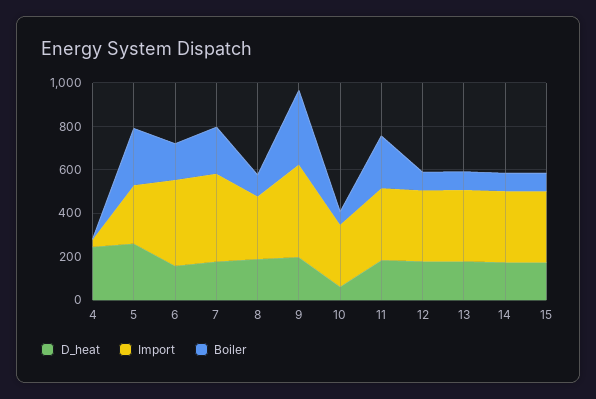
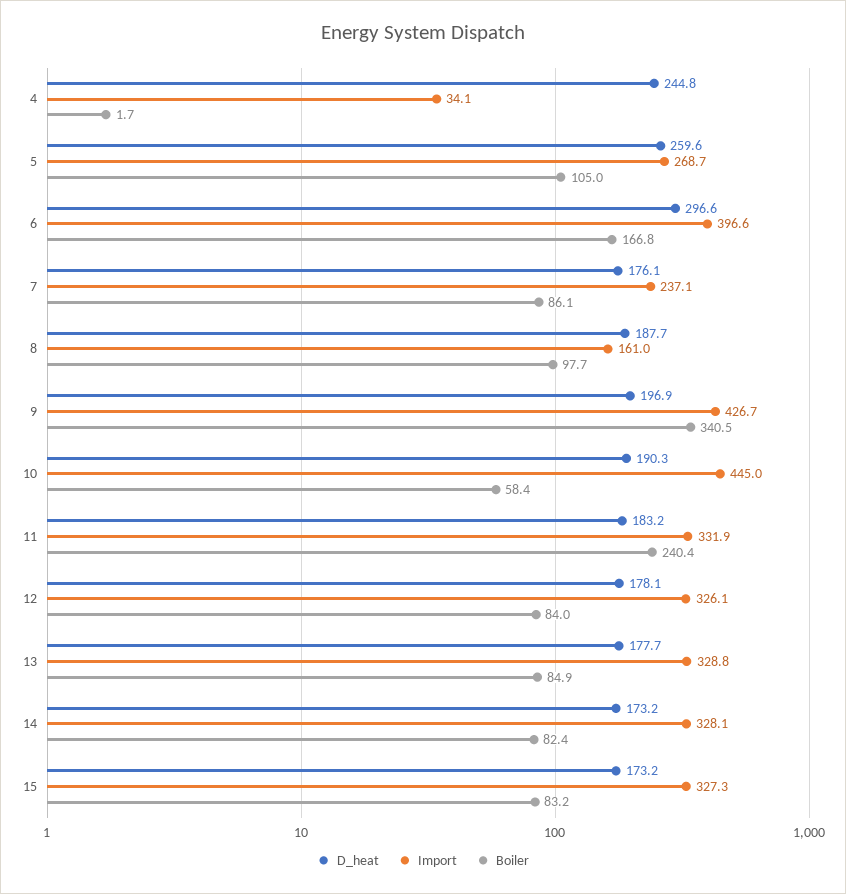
  {
    "D_heat": {
      "4": 244.8,
      "5": 259.6,
-     "6": 150,
+     "6": 296.6,
      "7": 176.1,
      "8": 187.7,
      "9": 196.9,
-     "10": 50,
+     "10": 190.3,
      "11": 183.2,
      "12": 178.1,
      "13": 177.7,
      "14": 173.2,
      "15": 173.2
    },
    "Import": {
      "4": 34.1,
      "5": 268.7,
      "6": 396.6,
-     "7": 400,
+     "7": 237.1,
-     "8": 300,
+     "8": 161,
      "9": 426.7,
-     "10": 300,
+     "10": 445,
      "11": 331.9,
      "12": 326.1,
      "13": 328.8,
      "14": 328.1,
      "15": 327.3
    },
    "Boiler": {
      "4": 1.7,
-     "5": 250,
+     "5": 105,
      "6": 166.8,
-     "7": 200,
+     "7": 86.1,
      "8": 97.7,
      "9": 340.5,
      "10": 58.4,
      "11": 240.4,
      "12": 84,
      "13": 84.9,
      "14": 82.4,
      "15": 83.2
    }
  }

